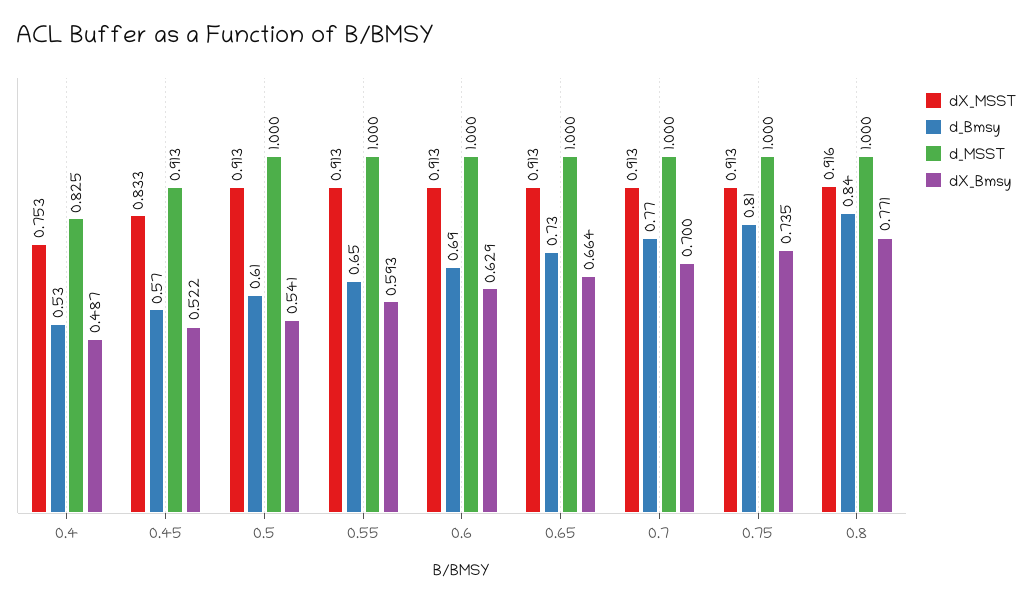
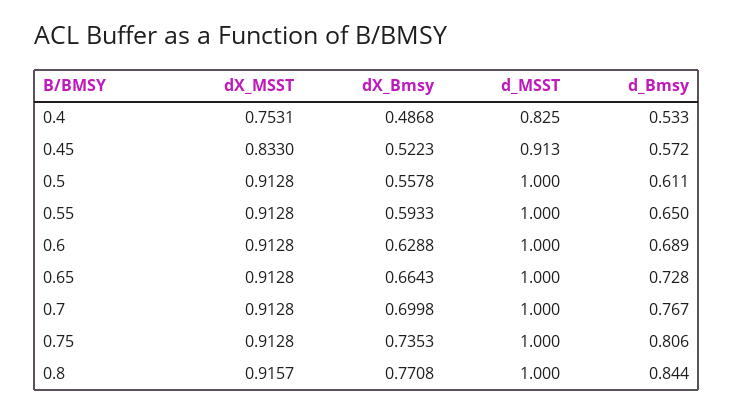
  {
    "dX_MSST": {
      "0.4": 0.7531,
      "0.45": 0.833,
      "0.5": 0.9128,
      "0.55": 0.9128,
      "0.6": 0.9128,
      "0.65": 0.9128,
      "0.7": 0.9128,
      "0.75": 0.9128,
      "0.8": 0.9157
    },
    "d_Bmsy": {
      "0.4": 0.533,
      "0.45": 0.572,
      "0.5": 0.611,
      "0.55": 0.65,
      "0.6": 0.689,
      "0.65": 0.728,
      "0.7": 0.767,
      "0.75": 0.806,
      "0.8": 0.844
    },
    "d_MSST": {
      "0.4": 0.825,
      "0.45": 0.913,
      "0.5": 1,
      "0.55": 1,
      "0.6": 1,
      "0.65": 1,
      "0.7": 1,
      "0.75": 1,
      "0.8": 1
    },
    "dX_Bmsy": {
      "0.4": 0.4868,
      "0.45": 0.5223,
-     "0.5": 0.541,
+     "0.5": 0.5578,
      "0.55": 0.5933,
      "0.6": 0.6288,
      "0.65": 0.6643,
      "0.7": 0.6998,
      "0.75": 0.7353,
      "0.8": 0.7708
    }
  }

